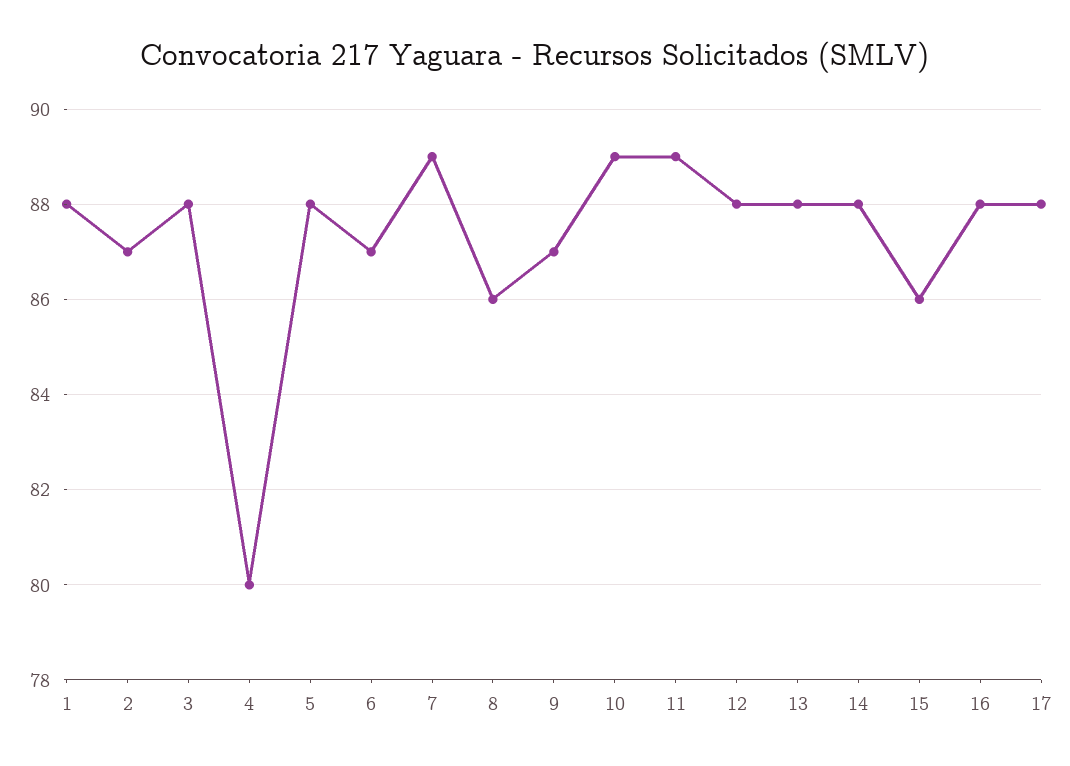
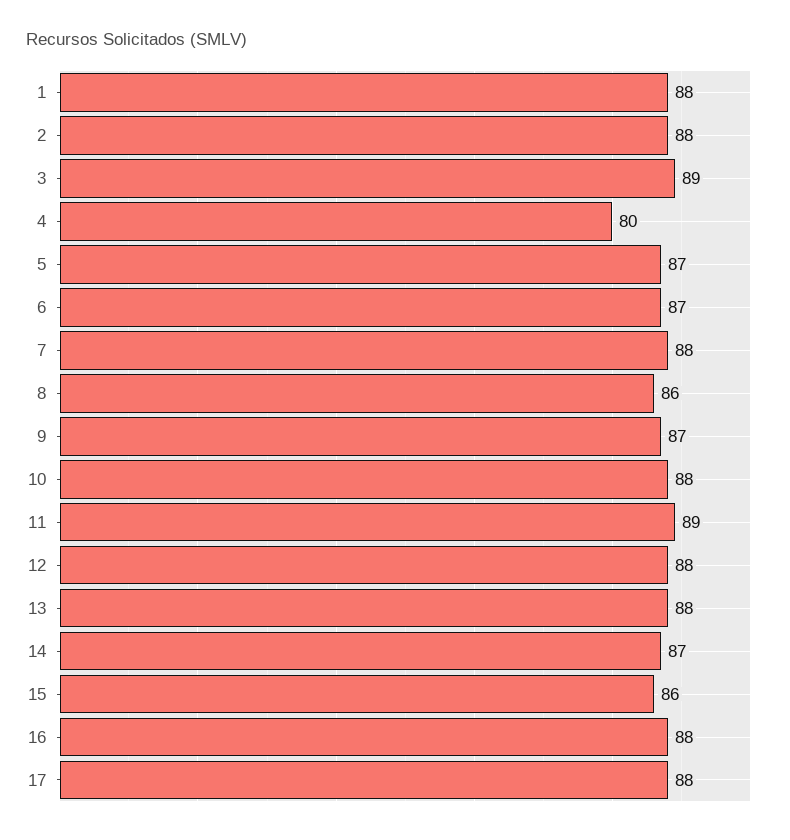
  {
    "1": 88,
-   "2": 87,
+   "2": 88,
-   "3": 88,
+   "3": 89,
    "4": 80,
-   "5": 88,
+   "5": 87,
    "6": 87,
-   "7": 89,
+   "7": 88,
    "8": 86,
    "9": 87,
-   "10": 89,
+   "10": 88,
    "11": 89,
    "12": 88,
    "13": 88,
-   "14": 88,
+   "14": 87,
    "15": 86,
    "16": 88,
    "17": 88
  }

